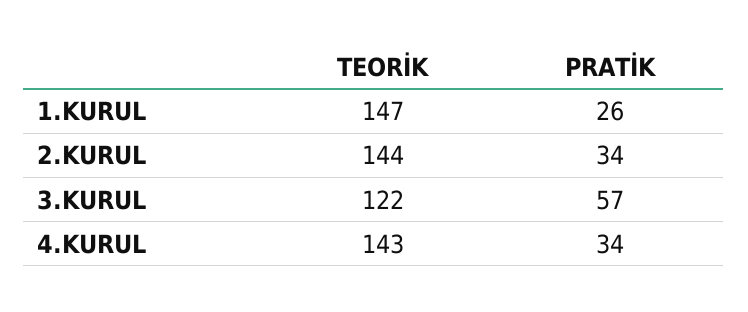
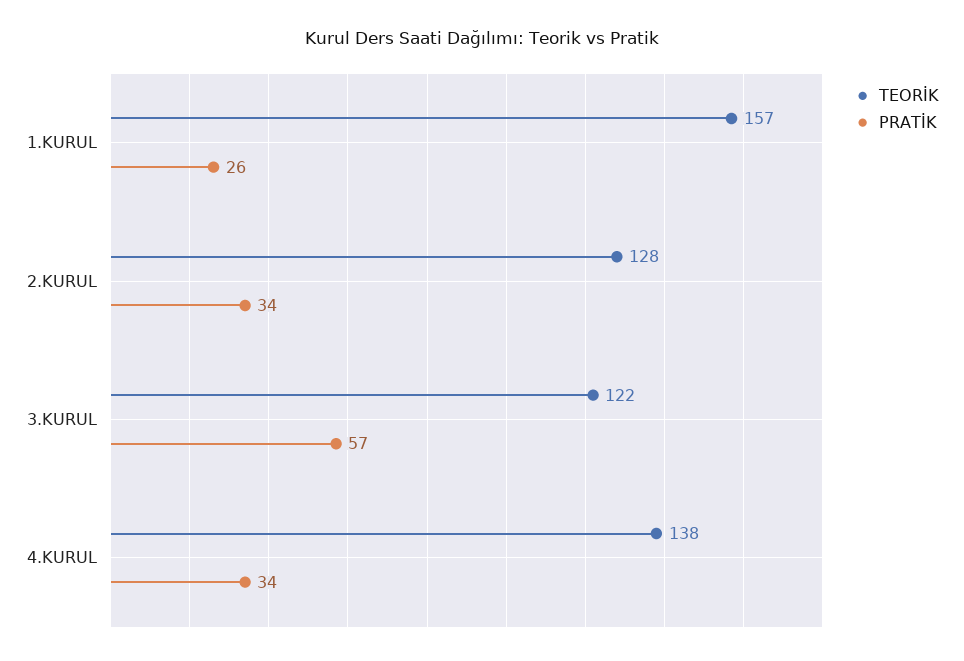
  {
    "TEORİK": {
-     "1.KURUL": 147,
+     "1.KURUL": 157,
-     "2.KURUL": 144,
+     "2.KURUL": 128,
      "3.KURUL": 122,
-     "4.KURUL": 143
+     "4.KURUL": 138
    },
    "PRATİK": {
      "1.KURUL": 26,
      "2.KURUL": 34,
      "3.KURUL": 57,
      "4.KURUL": 34
    }
  }

